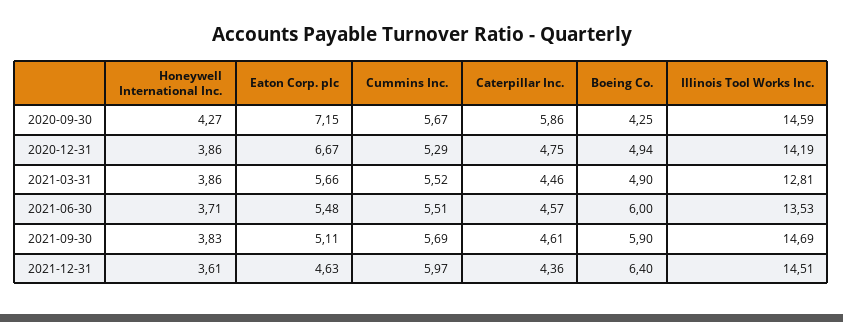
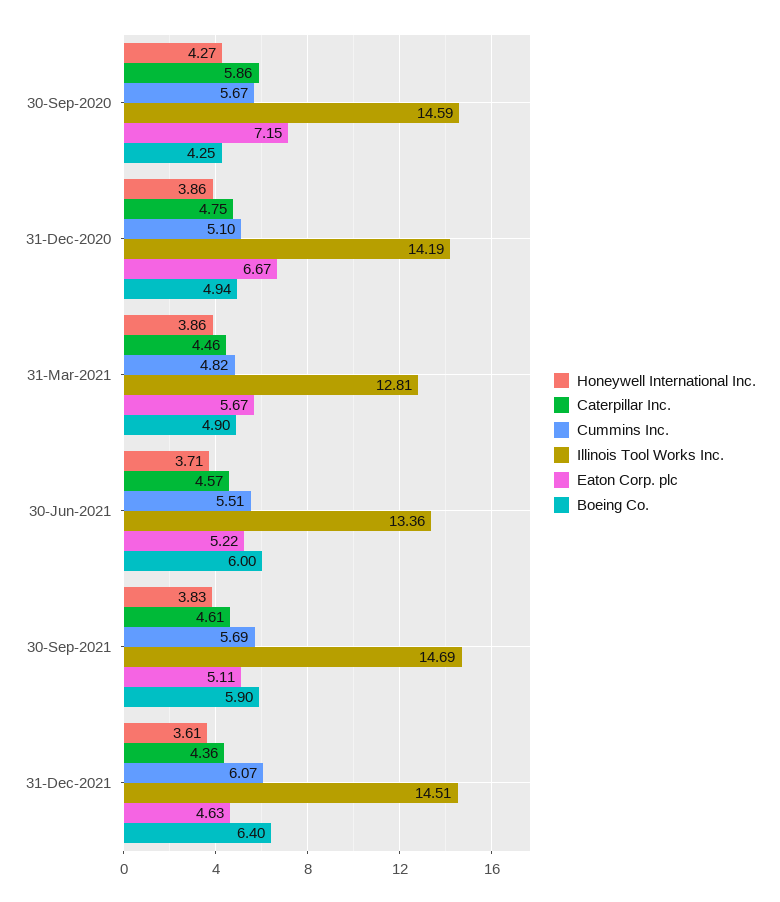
  {
    "Honeywell International Inc.": {
      "2020-09-30": 4.27,
      "2020-12-31": 3.86,
      "2021-03-31": 3.86,
      "2021-06-30": 3.71,
      "2021-09-30": 3.83,
      "2021-12-31": 3.61
    },
    "Eaton Corp. plc": {
      "2020-09-30": 7.15,
      "2020-12-31": 6.67,
-     "2021-03-31": 5.66,
+     "2021-03-31": 5.67,
-     "2021-06-30": 5.48,
+     "2021-06-30": 5.22,
      "2021-09-30": 5.11,
      "2021-12-31": 4.63
    },
    "Cummins Inc.": {
      "2020-09-30": 5.67,
-     "2020-12-31": 5.29,
+     "2020-12-31": 5.1,
-     "2021-03-31": 5.52,
+     "2021-03-31": 4.82,
      "2021-06-30": 5.51,
      "2021-09-30": 5.69,
-     "2021-12-31": 5.97
+     "2021-12-31": 6.07
    },
    "Caterpillar Inc.": {
      "2020-09-30": 5.86,
      "2020-12-31": 4.75,
      "2021-03-31": 4.46,
      "2021-06-30": 4.57,
      "2021-09-30": 4.61,
      "2021-12-31": 4.36
    },
    "Boeing Co.": {
      "2020-09-30": 4.25,
      "2020-12-31": 4.94,
      "2021-03-31": 4.9,
      "2021-06-30": 6,
      "2021-09-30": 5.9,
      "2021-12-31": 6.4
    },
    "Illinois Tool Works Inc.": {
      "2020-09-30": 14.59,
      "2020-12-31": 14.19,
      "2021-03-31": 12.81,
-     "2021-06-30": 13.53,
+     "2021-06-30": 13.36,
      "2021-09-30": 14.69,
      "2021-12-31": 14.51
    }
  }

